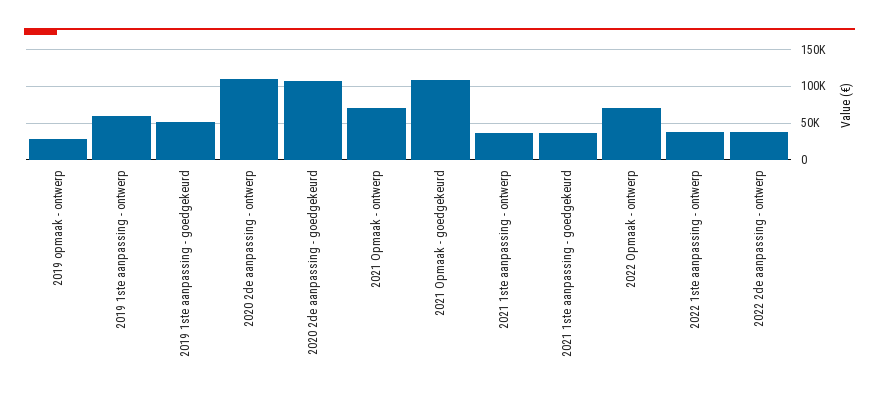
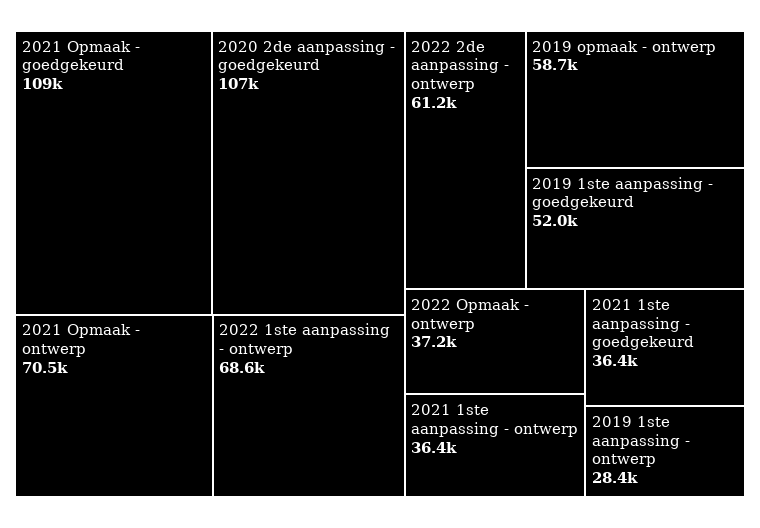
  {
-   "2019 opmaak - ontwerp": 30000,
+   "2019 opmaak - ontwerp": 58700,
-   "2019 1ste aanpassing - ontwerp": 60000,
+   "2019 1ste aanpassing - ontwerp": 28400,
    "2019 1ste aanpassing - goedgekeurd": 52000,
-   "2020 2de aanpassing - ontwerp": 110000,
    "2020 2de aanpassing - goedgekeurd": 107000,
    "2021 Opmaak - ontwerp": 70500,
    "2021 Opmaak - goedgekeurd": 109000,
    "2021 1ste aanpassing - ontwerp": 36400,
    "2021 1ste aanpassing - goedgekeurd": 36400,
-   "2022 Opmaak - ontwerp": 70000,
+   "2022 Opmaak - ontwerp": 37200,
-   "2022 1ste aanpassing - ontwerp": 40000,
+   "2022 1ste aanpassing - ontwerp": 68600,
-   "2022 2de aanpassing - ontwerp": 40000
+   "2022 2de aanpassing - ontwerp": 61200
  }

